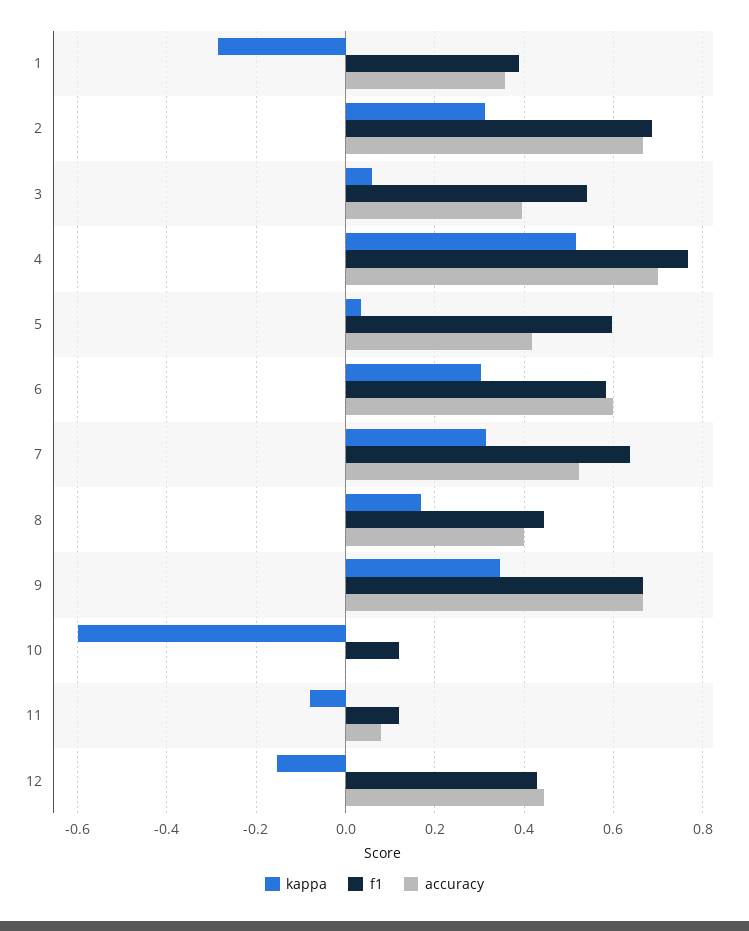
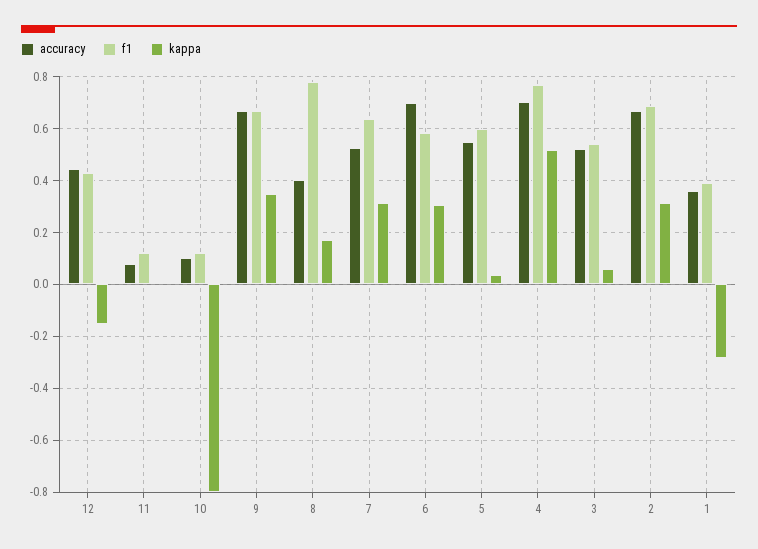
  {
    "kappa": {
      "1": -0.28,
      "2": 0.32,
      "3": 0.06,
      "4": 0.52,
      "5": 0.04,
      "6": 0.3,
      "7": 0.32,
      "8": 0.16,
      "9": 0.34,
-     "10": -0.6,
+     "10": -0.8,
-     "11": -0.08,
+     "11": 0,
      "12": -0.16
    },
    "f1": {
      "1": 0.38,
      "2": 0.68,
      "3": 0.54,
      "4": 0.76,
      "5": 0.6,
      "6": 0.58,
      "7": 0.64,
-     "8": 0.44,
+     "8": 0.775,
      "9": 0.66,
      "10": 0.12,
      "11": 0.12,
      "12": 0.44
    },
    "accuracy": {
      "1": 0.36,
      "2": 0.66,
-     "3": 0.4,
+     "3": 0.525,
      "4": 0.7,
-     "5": 0.42,
+     "5": 0.55,
-     "6": 0.6,
+     "6": 0.7,
      "7": 0.52,
      "8": 0.4,
      "9": 0.66,
-     "10": 0,
+     "10": 0.1,
      "11": 0.08,
      "12": 0.44
    }
  }

